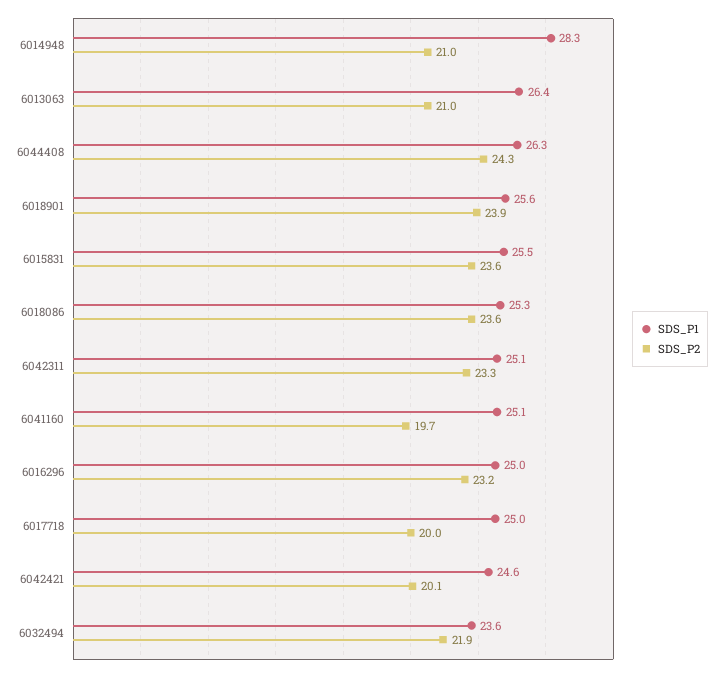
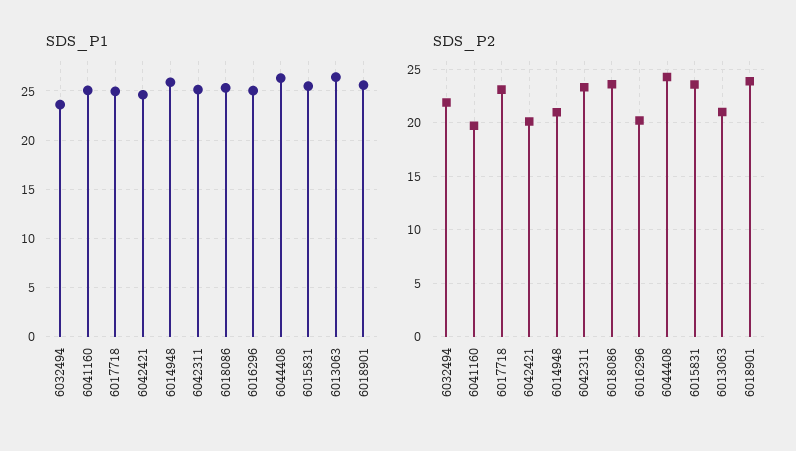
  {
    "SDS_P1": {
-     "6014948": 28.3,
+     "6014948": 26,
      "6013063": 26.4,
      "6044408": 26.3,
      "6018901": 25.6,
      "6015831": 25.5,
      "6018086": 25.3,
      "6042311": 25.1,
      "6041160": 25.1,
      "6016296": 25,
      "6017718": 25,
      "6042421": 24.6,
      "6032494": 23.6
    },
    "SDS_P2": {
      "6014948": 21,
      "6013063": 21,
      "6044408": 24.3,
      "6018901": 23.9,
      "6015831": 23.6,
      "6018086": 23.6,
      "6042311": 23.3,
      "6041160": 19.7,
-     "6016296": 23.2,
+     "6016296": 20,
-     "6017718": 20,
+     "6017718": 23,
      "6042421": 20.1,
      "6032494": 21.9
    }
  }

